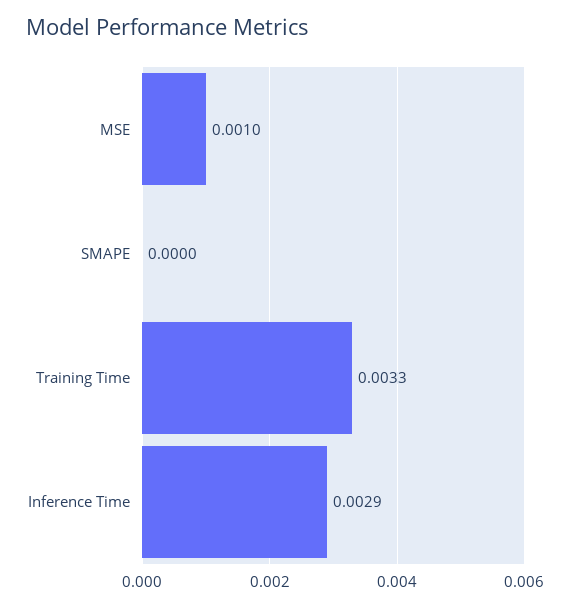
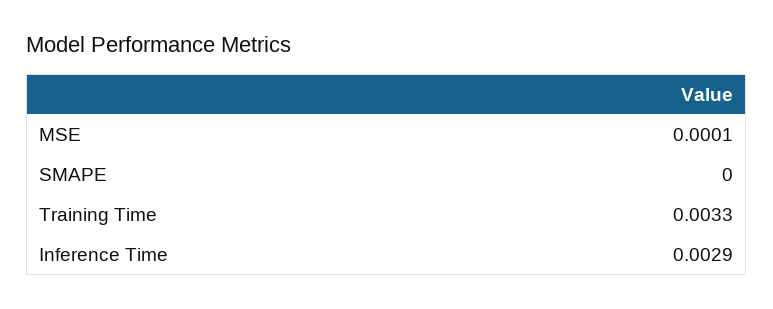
  {
-   "MSE": 0.001,
+   "MSE": 0.0001,
    "SMAPE": 0,
    "Training Time": 0.0033,
    "Inference Time": 0.0029
  }

